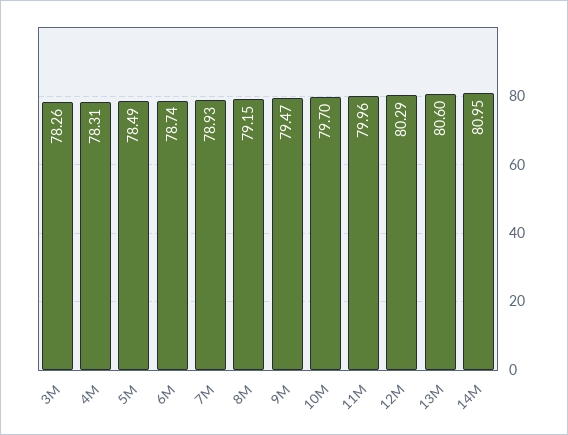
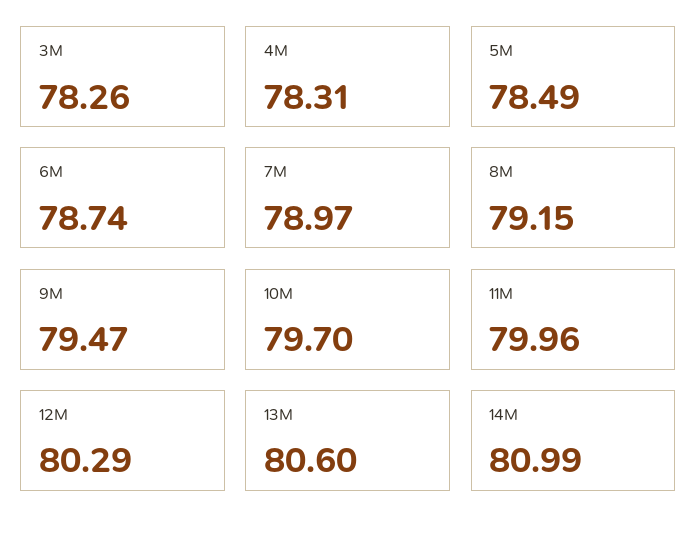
  {
    "3M": 78.26,
    "4M": 78.31,
    "5M": 78.49,
    "6M": 78.74,
-   "7M": 78.93,
+   "7M": 78.97,
    "8M": 79.15,
    "9M": 79.47,
    "10M": 79.7,
    "11M": 79.96,
    "12M": 80.29,
    "13M": 80.6,
-   "14M": 80.95
+   "14M": 80.99
  }

